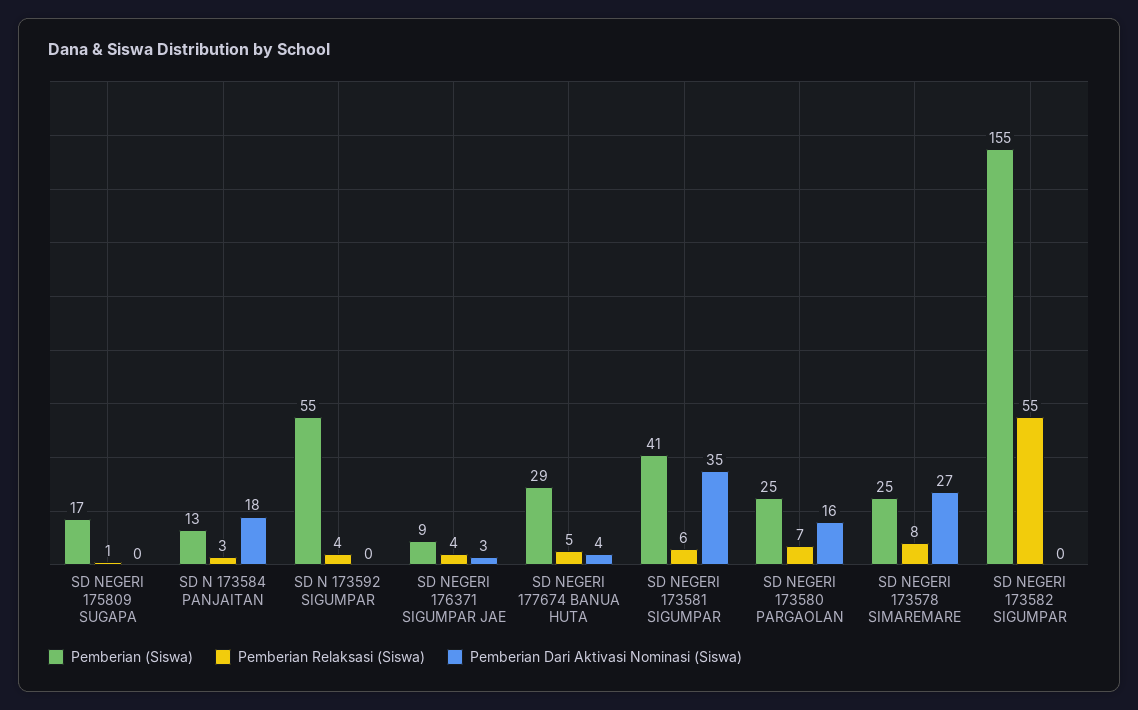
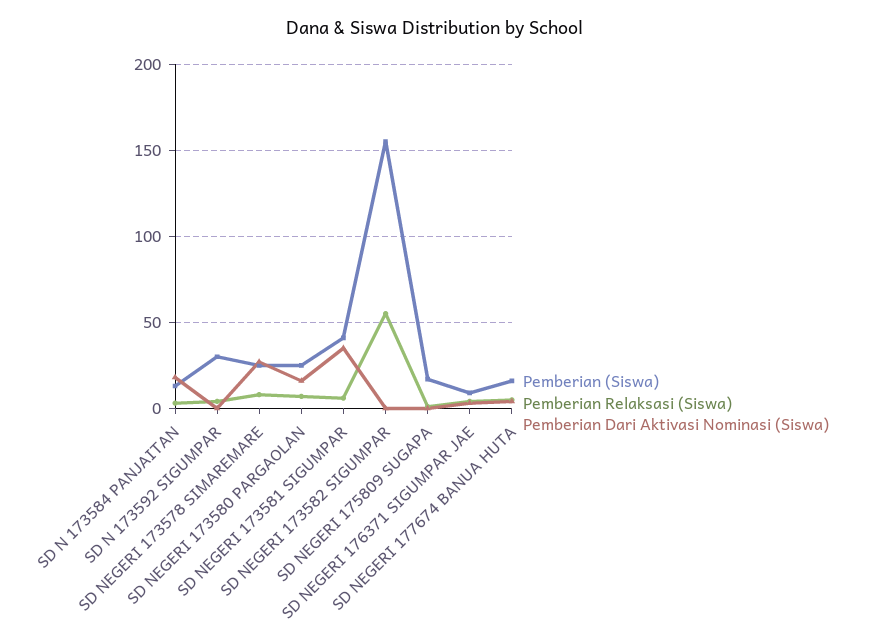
  {
    "Pemberian (Siswa)": {
      "SD NEGERI 175809 SUGAPA": 17,
      "SD N 173584 PANJAITAN": 13,
-     "SD N 173592 SIGUMPAR": 55,
+     "SD N 173592 SIGUMPAR": 30,
      "SD NEGERI 176371 SIGUMPAR JAE": 9,
-     "SD NEGERI 177674 BANUA HUTA": 29,
+     "SD NEGERI 177674 BANUA HUTA": 15,
      "SD NEGERI 173581 SIGUMPAR": 41,
      "SD NEGERI 173580 PARGAOLAN": 25,
      "SD NEGERI 173578 SIMAREMARE": 25,
      "SD NEGERI 173582 SIGUMPAR": 155
    },
    "Pemberian Relaksasi (Siswa)": {
      "SD NEGERI 175809 SUGAPA": 1,
      "SD N 173584 PANJAITAN": 3,
      "SD N 173592 SIGUMPAR": 4,
      "SD NEGERI 176371 SIGUMPAR JAE": 4,
      "SD NEGERI 177674 BANUA HUTA": 5,
      "SD NEGERI 173581 SIGUMPAR": 6,
      "SD NEGERI 173580 PARGAOLAN": 7,
      "SD NEGERI 173578 SIMAREMARE": 8,
      "SD NEGERI 173582 SIGUMPAR": 55
    },
    "Pemberian Dari Aktivasi Nominasi (Siswa)": {
      "SD NEGERI 175809 SUGAPA": 0,
      "SD N 173584 PANJAITAN": 18,
      "SD N 173592 SIGUMPAR": 0,
      "SD NEGERI 176371 SIGUMPAR JAE": 3,
      "SD NEGERI 177674 BANUA HUTA": 4,
      "SD NEGERI 173581 SIGUMPAR": 35,
      "SD NEGERI 173580 PARGAOLAN": 16,
      "SD NEGERI 173578 SIMAREMARE": 27,
      "SD NEGERI 173582 SIGUMPAR": 0
    }
  }

